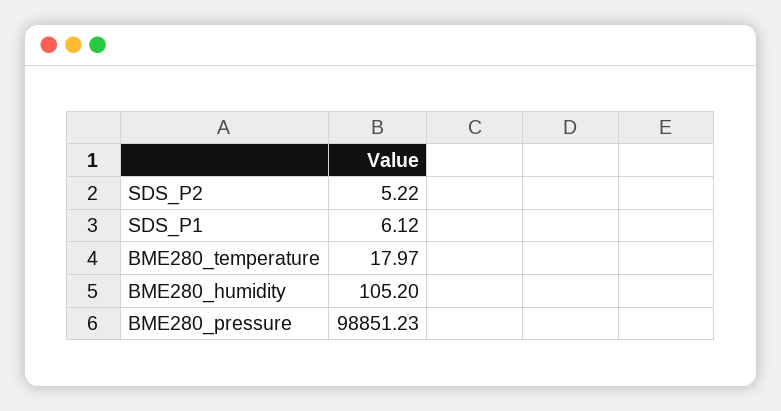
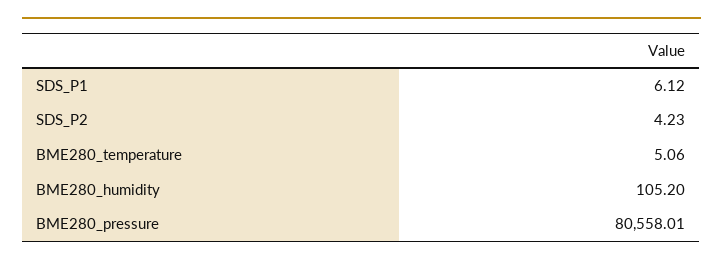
  {
-   "SDS_P2": 5.22,
+   "SDS_P2": 4.23,
    "SDS_P1": 6.12,
-   "BME280_temperature": 17.97,
+   "BME280_temperature": 5.06,
    "BME280_humidity": 105.2,
-   "BME280_pressure": 98851.23
+   "BME280_pressure": 80558.01
  }

